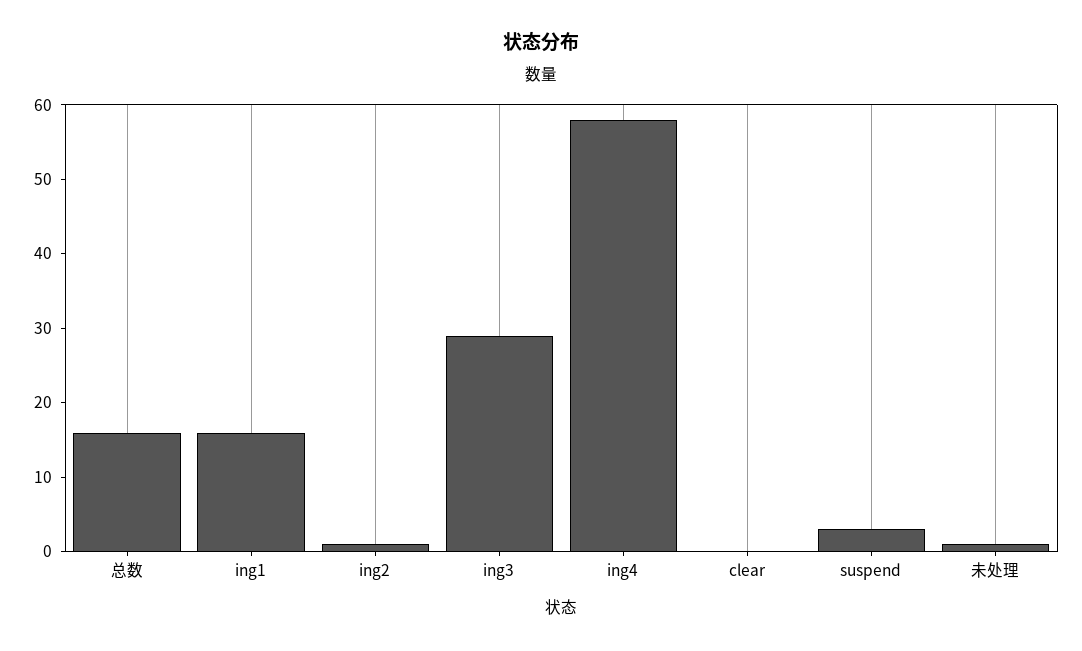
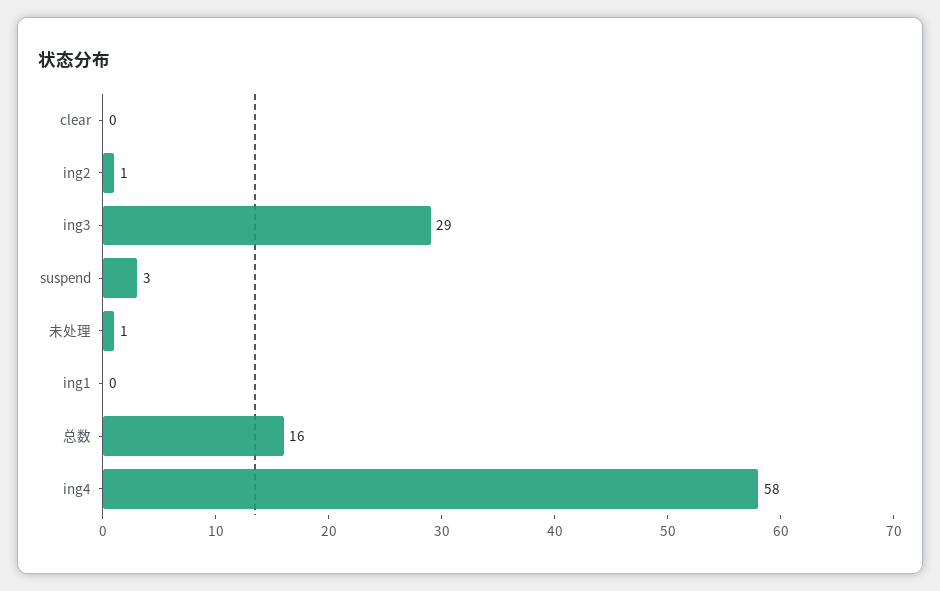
  {
    "总数": 16,
-   "ing1": 15,
+   "ing1": 0,
    "ing2": 1,
    "ing3": 29,
    "ing4": 58,
    "clear": 0,
    "suspend": 3,
    "未处理": 1
  }

